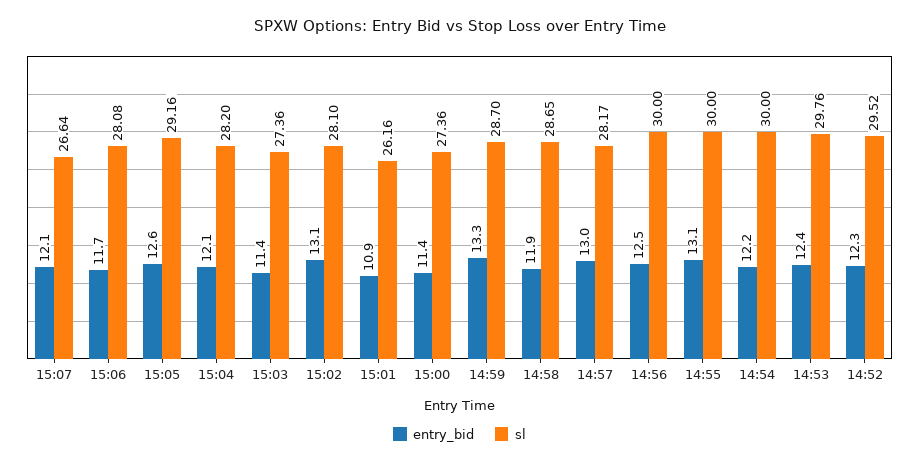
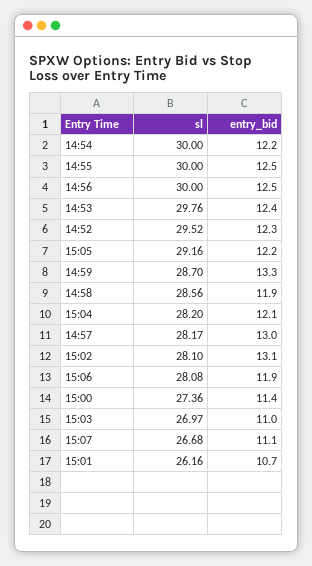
  {
    "entry_bid": {
-     "15:07": 12.1,
+     "15:07": 11.1,
-     "15:06": 11.7,
+     "15:06": 11.9,
-     "15:05": 12.6,
+     "15:05": 12.2,
      "15:04": 12.1,
-     "15:03": 11.4,
+     "15:03": 11,
      "15:02": 13.1,
-     "15:01": 10.9,
+     "15:01": 10.7,
      "15:00": 11.4,
      "14:59": 13.3,
      "14:58": 11.9,
      "14:57": 13,
      "14:56": 12.5,
-     "14:55": 13.1,
+     "14:55": 12.5,
      "14:54": 12.2,
      "14:53": 12.4,
      "14:52": 12.3
    },
    "sl": {
-     "15:07": 26.64,
+     "15:07": 26.68,
      "15:06": 28.08,
      "15:05": 29.16,
      "15:04": 28.2,
-     "15:03": 27.36,
+     "15:03": 26.97,
      "15:02": 28.1,
      "15:01": 26.16,
      "15:00": 27.36,
      "14:59": 28.7,
-     "14:58": 28.65,
+     "14:58": 28.56,
      "14:57": 28.17,
      "14:56": 30,
      "14:55": 30,
      "14:54": 30,
      "14:53": 29.76,
      "14:52": 29.52
    }
  }

